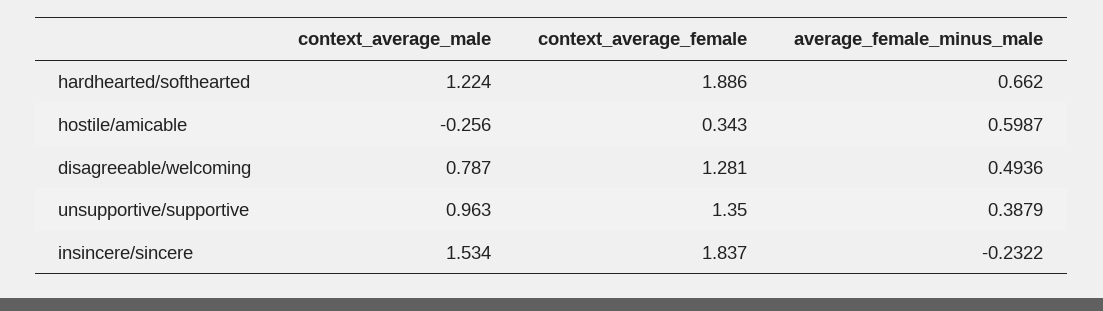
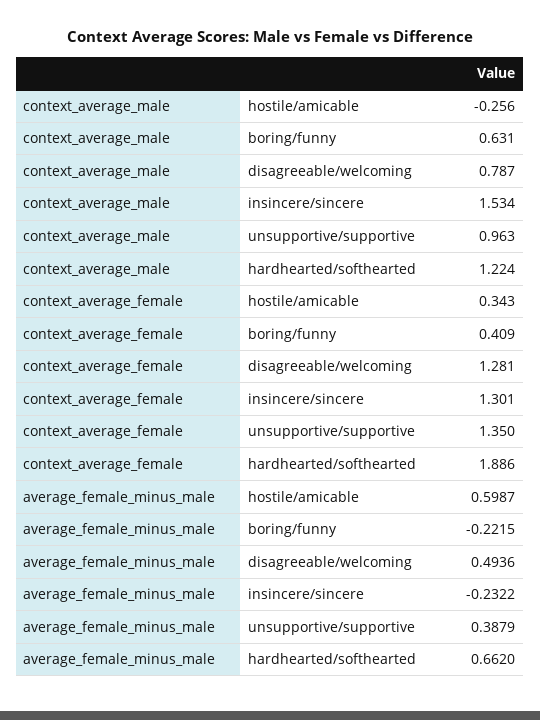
  {
    "context_average_male": {
      "hardhearted/softhearted": 1.224,
      "hostile/amicable": -0.256,
      "disagreeable/welcoming": 0.787,
      "unsupportive/supportive": 0.963,
-     "insincere/sincere": 1.534
+     "insincere/sincere": 1.534,
+     "boring/funny": 0.631
    },
    "context_average_female": {
      "hardhearted/softhearted": 1.886,
      "hostile/amicable": 0.343,
      "disagreeable/welcoming": 1.281,
      "unsupportive/supportive": 1.35,
-     "insincere/sincere": 1.837
+     "insincere/sincere": 1.301,
+     "boring/funny": 0.409
    },
    "average_female_minus_male": {
      "hardhearted/softhearted": 0.662,
      "hostile/amicable": 0.5987,
      "disagreeable/welcoming": 0.4936,
      "unsupportive/supportive": 0.3879,
-     "insincere/sincere": -0.2322
+     "insincere/sincere": -0.2322,
+     "boring/funny": -0.2215
    }
  }

